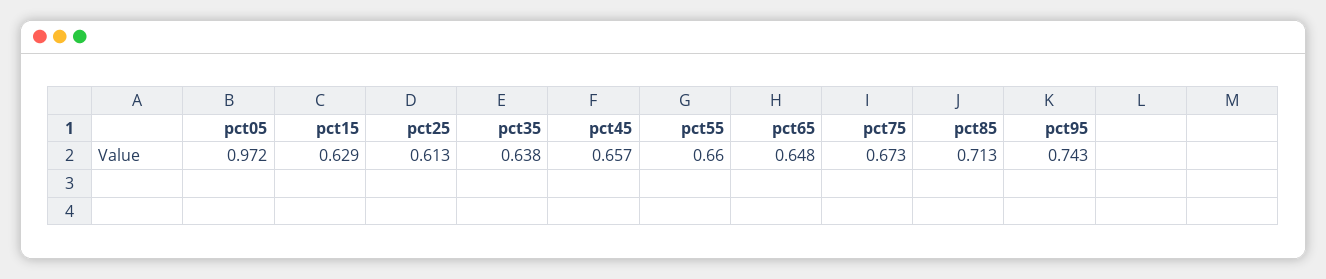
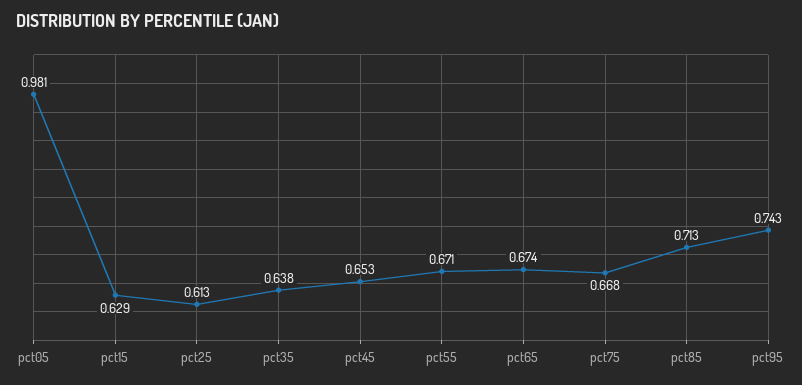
  {
-   "pct05": 0.972,
+   "pct05": 0.981,
    "pct15": 0.629,
    "pct25": 0.613,
    "pct35": 0.638,
-   "pct45": 0.657,
+   "pct45": 0.653,
-   "pct55": 0.66,
+   "pct55": 0.671,
-   "pct65": 0.648,
+   "pct65": 0.674,
-   "pct75": 0.673,
+   "pct75": 0.668,
    "pct85": 0.713,
    "pct95": 0.743
  }

